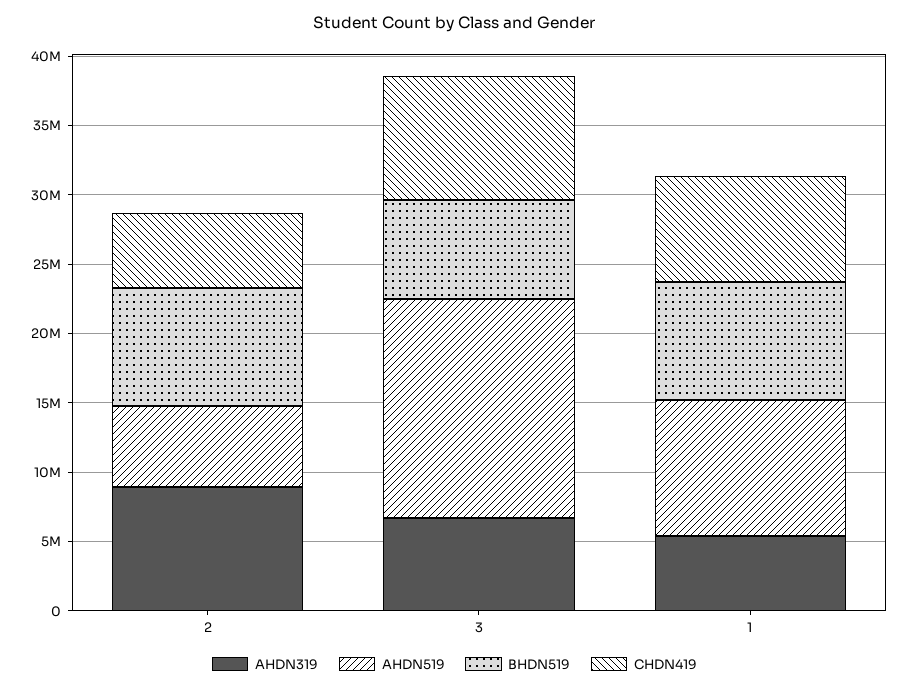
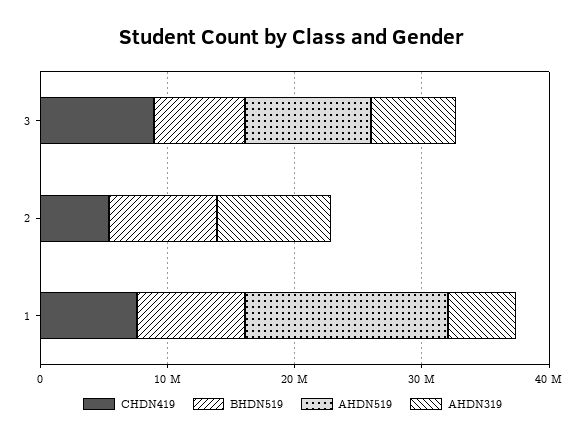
  {
    "AHDN319": {
      "2": 9000000,
      "3": 7000000,
      "1": 5000000
    },
    "AHDN519": {
-     "2": 6000000,
+     "2": 0,
-     "3": 16000000,
+     "3": 10000000,
-     "1": 10000000
+     "1": 16000000
    },
    "BHDN519": {
      "2": 9000000,
      "3": 7000000,
      "1": 9000000
    },
    "CHDN419": {
      "2": 5000000,
      "3": 9000000,
      "1": 8000000
    }
  }

